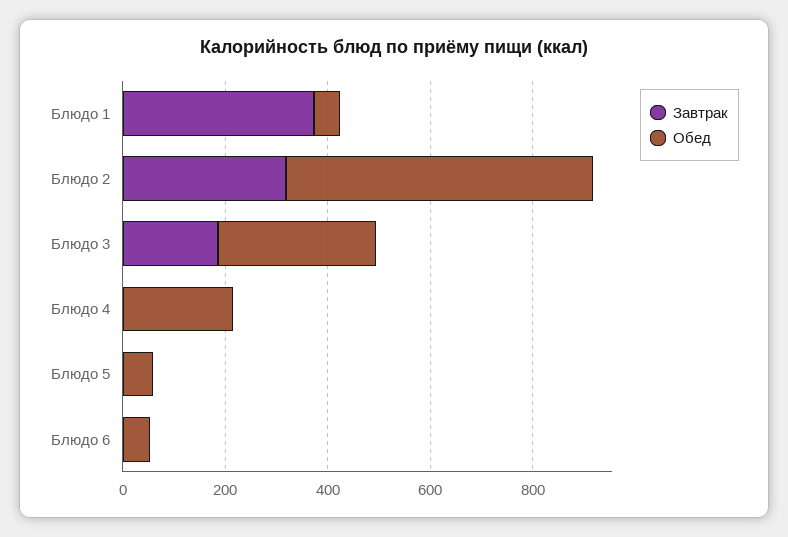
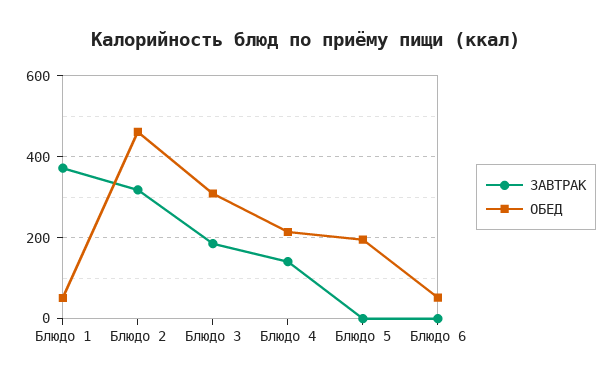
  {
    "Завтрак": {
      "Блюдо 1": 380,
      "Блюдо 2": 320,
      "Блюдо 3": 180,
-     "Блюдо 4": 0,
+     "Блюдо 4": 140,
      "Блюдо 5": 0,
      "Блюдо 6": 0
    },
    "Обед": {
      "Блюдо 1": 60,
-     "Блюдо 2": 600,
+     "Блюдо 2": 460,
      "Блюдо 3": 300,
      "Блюдо 4": 220,
-     "Блюдо 5": 50,
+     "Блюдо 5": 200,
      "Блюдо 6": 60
    }
  }

